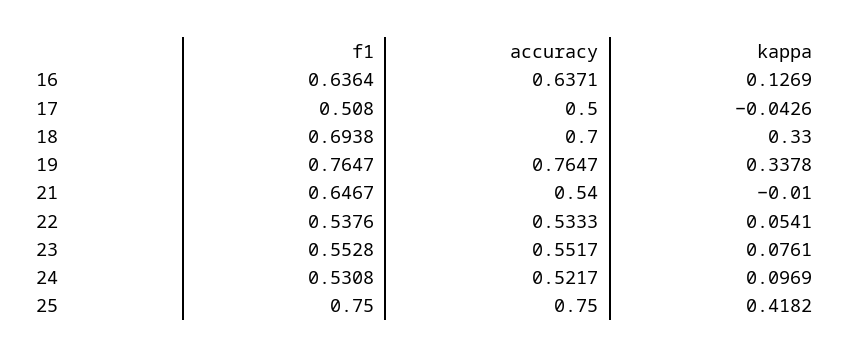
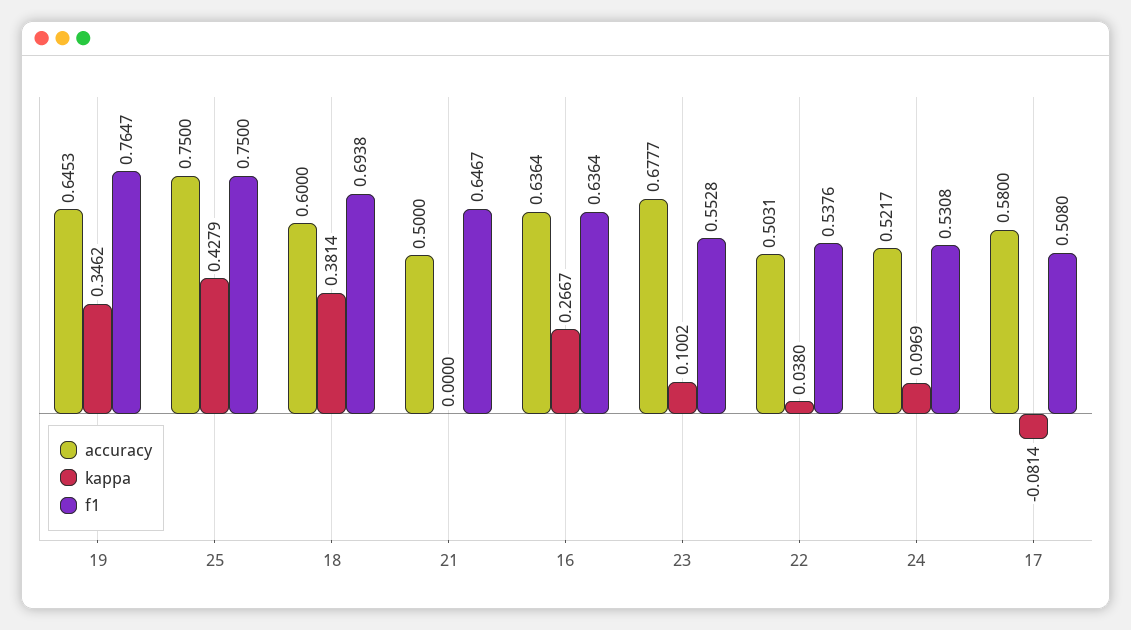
  {
    "f1": {
      "16": 0.6364,
      "17": 0.508,
      "18": 0.6938,
      "19": 0.7647,
      "21": 0.6467,
      "22": 0.5376,
      "23": 0.5528,
      "24": 0.5308,
      "25": 0.75
    },
    "accuracy": {
-     "16": 0.6371,
+     "16": 0.6364,
-     "17": 0.5,
+     "17": 0.58,
-     "18": 0.7,
+     "18": 0.6,
-     "19": 0.7647,
+     "19": 0.6453,
-     "21": 0.54,
+     "21": 0.5,
-     "22": 0.5333,
+     "22": 0.5031,
-     "23": 0.5517,
+     "23": 0.6777,
      "24": 0.5217,
      "25": 0.75
    },
    "kappa": {
-     "16": 0.1269,
+     "16": 0.2667,
-     "17": -0.0426,
+     "17": -0.0814,
-     "18": 0.33,
+     "18": 0.3814,
-     "19": 0.3378,
+     "19": 0.3462,
-     "21": -0.01,
+     "21": 0,
-     "22": 0.0541,
+     "22": 0.038,
-     "23": 0.0761,
+     "23": 0.1002,
      "24": 0.0969,
-     "25": 0.4182
+     "25": 0.4279
    }
  }

